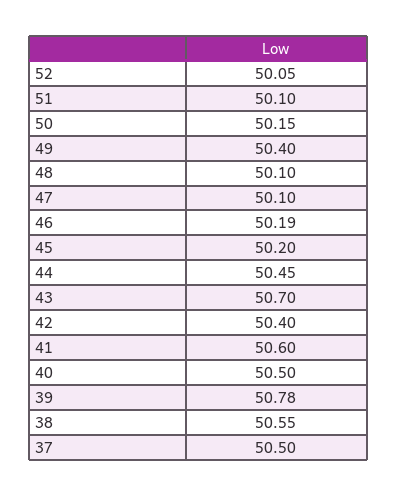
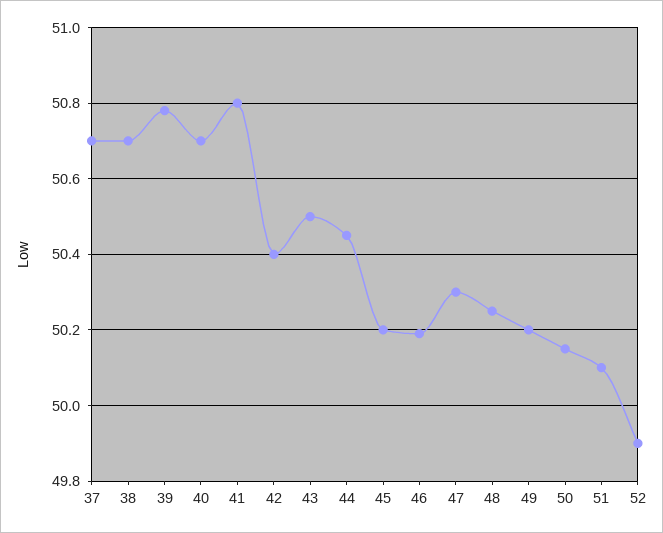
  {
-   "52": 50.05,
+   "52": 49.9,
    "51": 50.1,
    "50": 50.15,
-   "49": 50.4,
+   "49": 50.2,
-   "48": 50.1,
+   "48": 50.25,
-   "47": 50.1,
+   "47": 50.3,
    "46": 50.19,
    "45": 50.2,
    "44": 50.45,
-   "43": 50.7,
+   "43": 50.5,
    "42": 50.4,
-   "41": 50.6,
+   "41": 50.8,
-   "40": 50.5,
+   "40": 50.7,
    "39": 50.78,
-   "38": 50.55,
+   "38": 50.7,
-   "37": 50.5
+   "37": 50.7
  }

